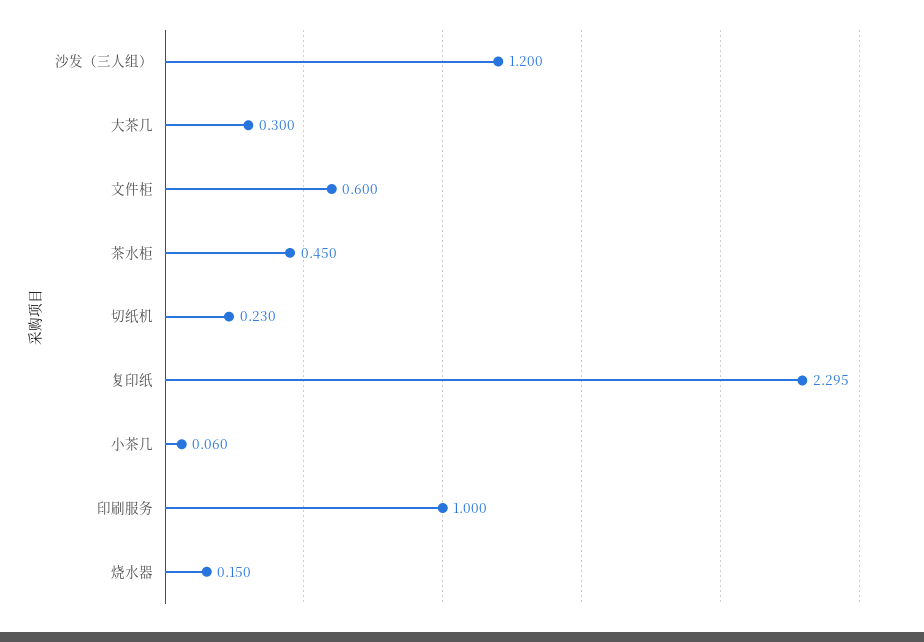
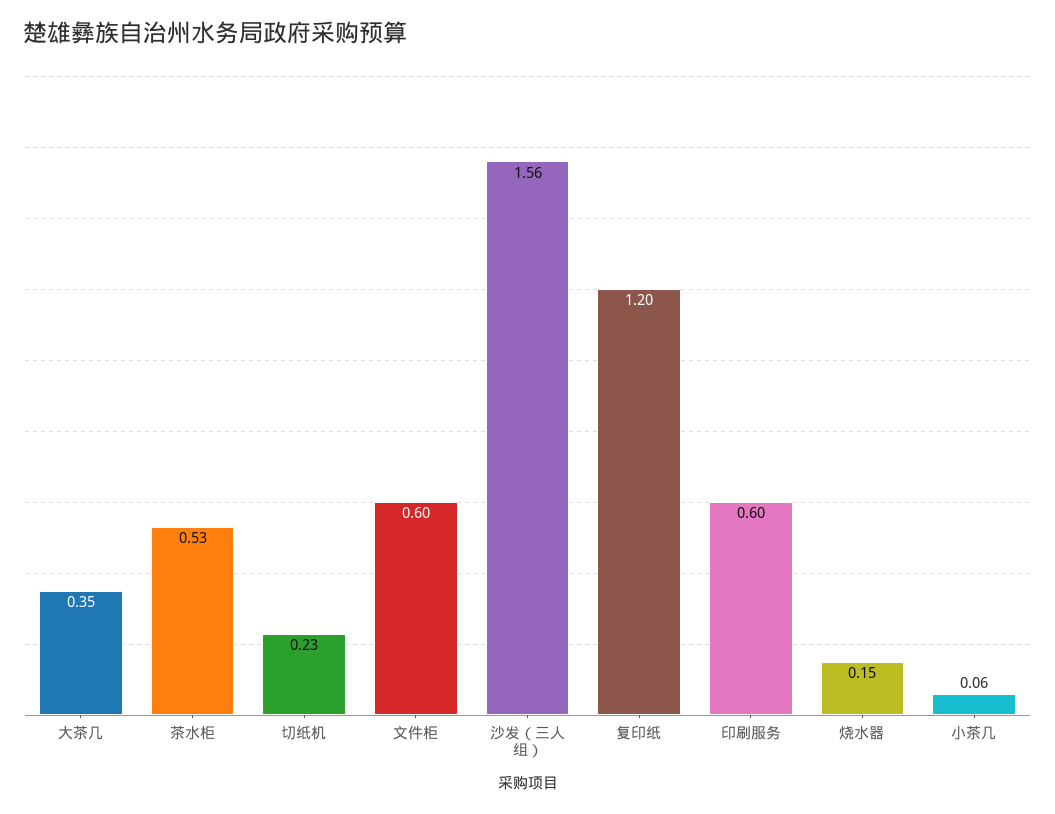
  {
-   "沙发（三人组）": 1.2,
+   "沙发（三人组）": 1.56,
-   "大茶几": 0.3,
+   "大茶几": 0.35,
    "文件柜": 0.6,
-   "茶水柜": 0.45,
+   "茶水柜": 0.53,
    "切纸机": 0.23,
-   "复印纸": 2.295,
+   "复印纸": 1.2,
    "小茶几": 0.06,
-   "印刷服务": 1,
+   "印刷服务": 0.6,
    "烧水器": 0.15
  }

